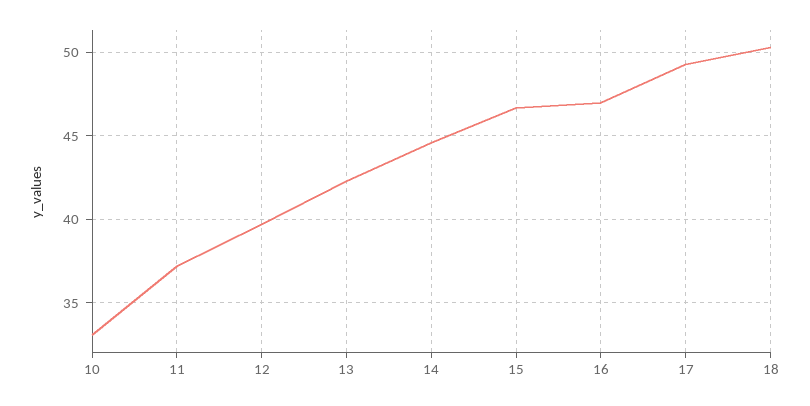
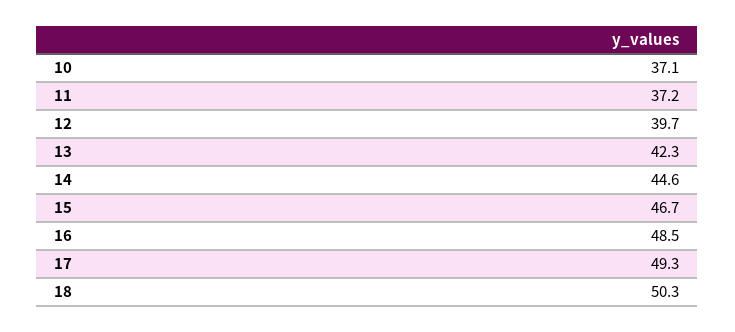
  {
-   "10": 33,
+   "10": 37.1,
    "11": 37.2,
    "12": 39.7,
    "13": 42.3,
    "14": 44.6,
    "15": 46.7,
-   "16": 47,
+   "16": 48.5,
    "17": 49.3,
    "18": 50.3
  }

